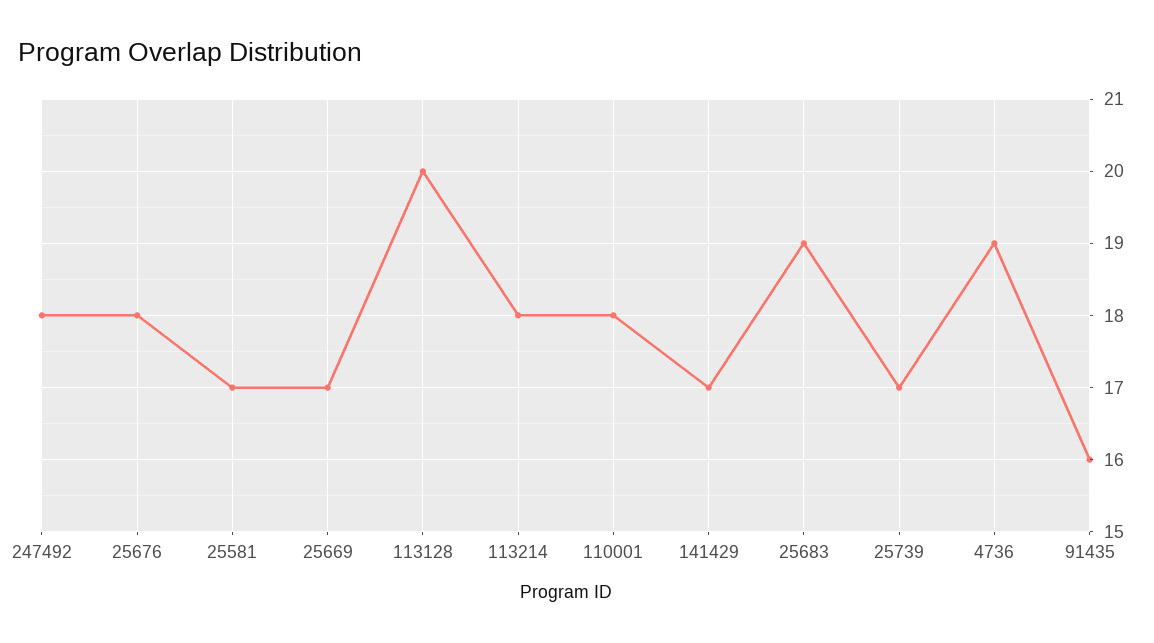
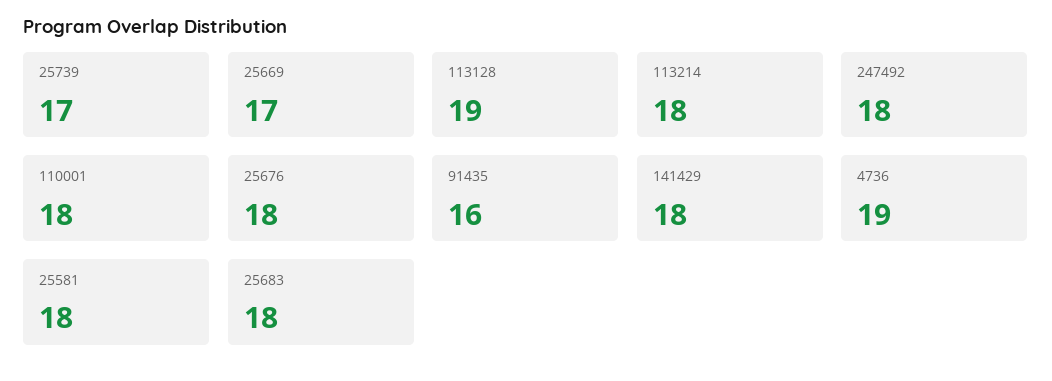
  {
    "247492": 18,
    "25676": 18,
-   "25581": 17,
+   "25581": 18,
    "25669": 17,
-   "113128": 20,
+   "113128": 19,
    "113214": 18,
    "110001": 18,
-   "141429": 17,
+   "141429": 18,
-   "25683": 19,
+   "25683": 18,
    "25739": 17,
    "4736": 19,
    "91435": 16
  }

